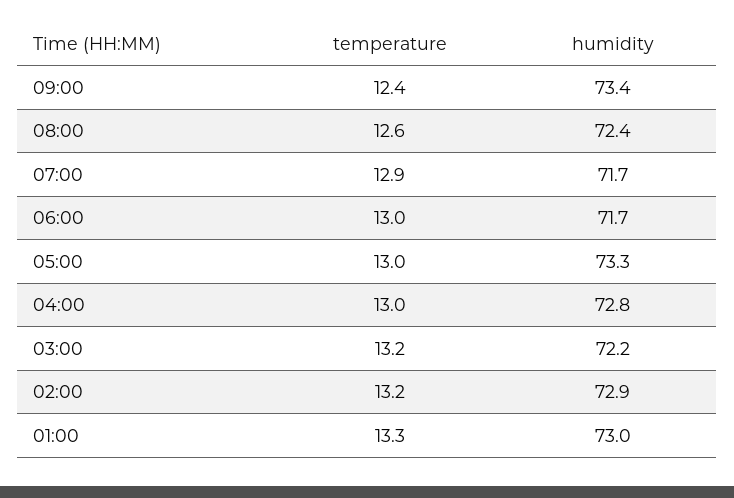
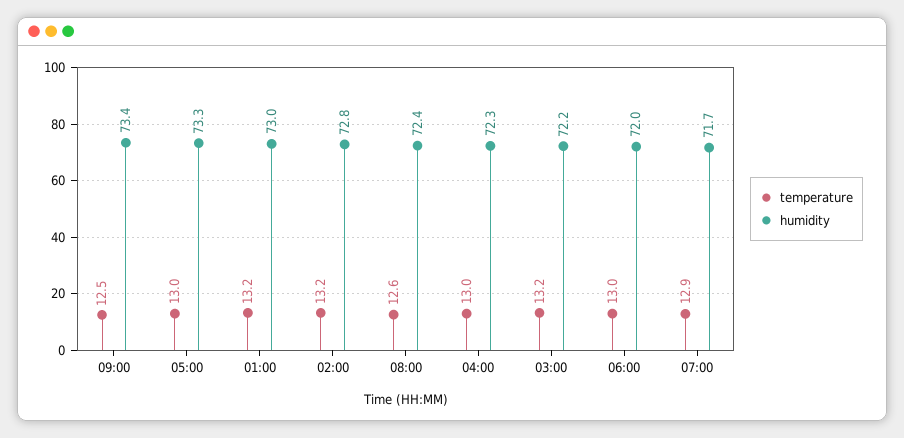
  {
    "temperature": {
-     "09:00": 12.4,
+     "09:00": 12.5,
      "08:00": 12.6,
      "07:00": 12.9,
      "06:00": 13,
      "05:00": 13,
      "04:00": 13,
      "03:00": 13.2,
      "02:00": 13.2,
-     "01:00": 13.3
+     "01:00": 13.2
    },
    "humidity": {
      "09:00": 73.4,
      "08:00": 72.4,
      "07:00": 71.7,
-     "06:00": 71.7,
+     "06:00": 72,
      "05:00": 73.3,
-     "04:00": 72.8,
+     "04:00": 72.3,
      "03:00": 72.2,
-     "02:00": 72.9,
+     "02:00": 72.8,
      "01:00": 73
    }
  }

